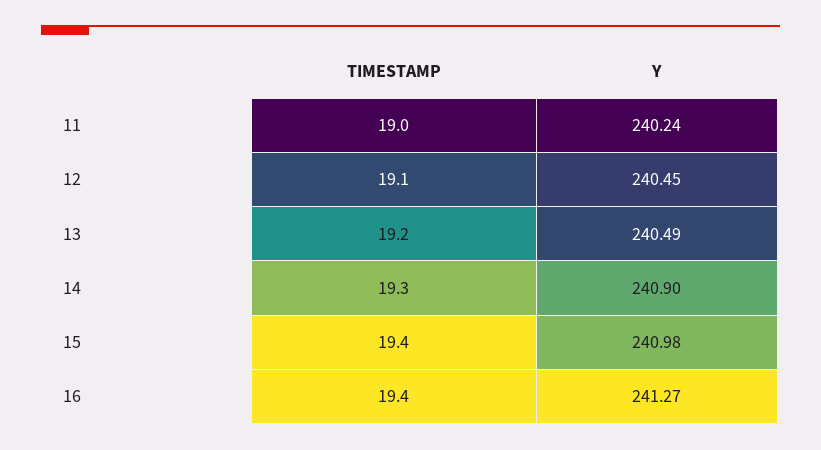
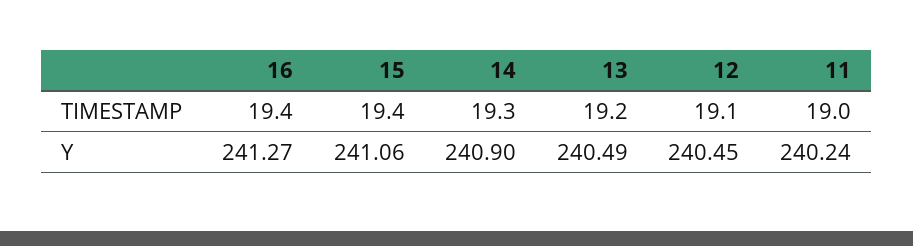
  {
    "TIMESTAMP": {
      "11": 19,
      "12": 19.1,
      "13": 19.2,
      "14": 19.3,
      "15": 19.4,
      "16": 19.4
    },
    "Y": {
      "11": 240.24,
      "12": 240.45,
      "13": 240.49,
      "14": 240.9,
-     "15": 240.98,
+     "15": 241.06,
      "16": 241.27
    }
  }

